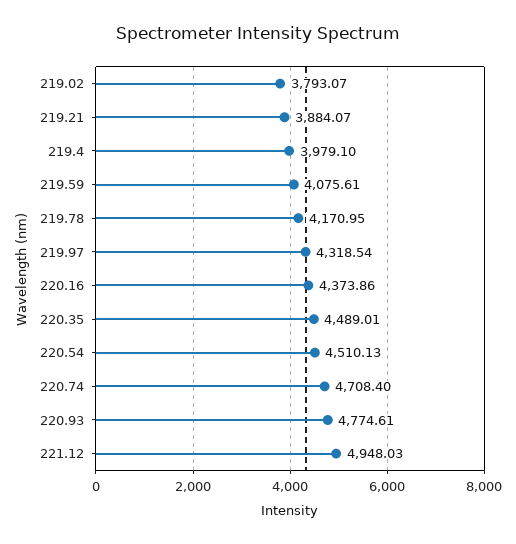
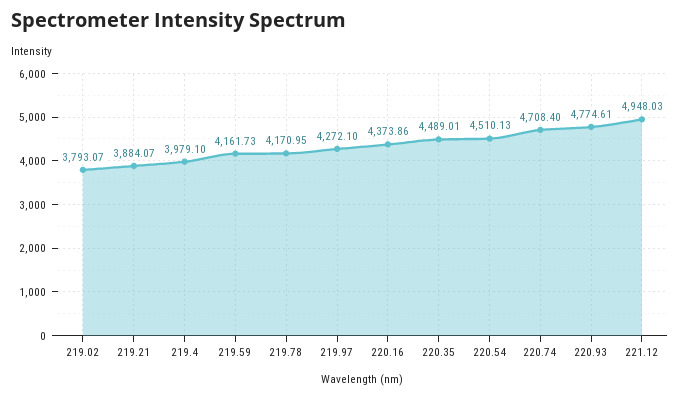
  {
    "219.02": 3793.07,
    "219.21": 3884.07,
    "219.4": 3979.1,
-   "219.59": 4075.61,
+   "219.59": 4161.73,
    "219.78": 4170.95,
-   "219.97": 4318.54,
+   "219.97": 4272.1,
    "220.16": 4373.86,
    "220.35": 4489.01,
    "220.54": 4510.13,
    "220.74": 4708.4,
    "220.93": 4774.61,
    "221.12": 4948.03
  }

